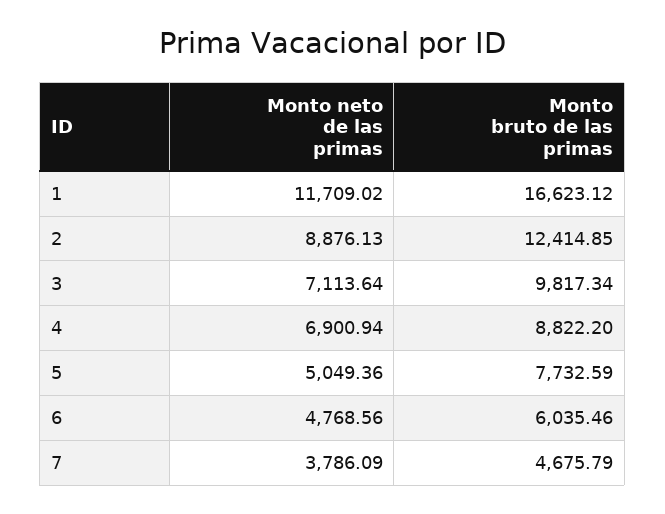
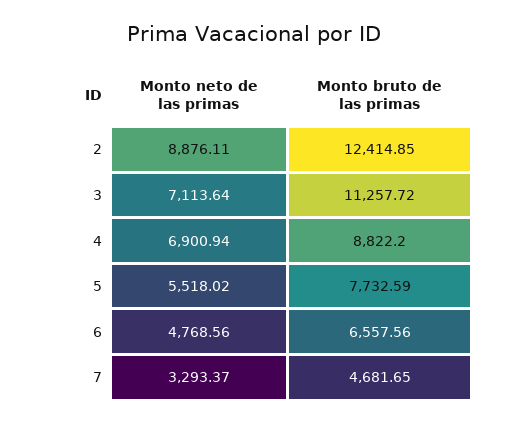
  {
    "Monto neto de las primas": {
-     "1": 11709.02,
-     "2": 8876.13,
+     "2": 8876.11,
      "3": 7113.64,
      "4": 6900.94,
-     "5": 5049.36,
+     "5": 5518.02,
      "6": 4768.56,
-     "7": 3786.09
+     "7": 3293.37
    },
    "Monto bruto de las primas": {
-     "1": 16623.12,
      "2": 12414.85,
-     "3": 9817.34,
+     "3": 11257.72,
      "4": 8822.2,
      "5": 7732.59,
-     "6": 6035.46,
+     "6": 6557.56,
-     "7": 4675.79
+     "7": 4681.65
    }
  }

